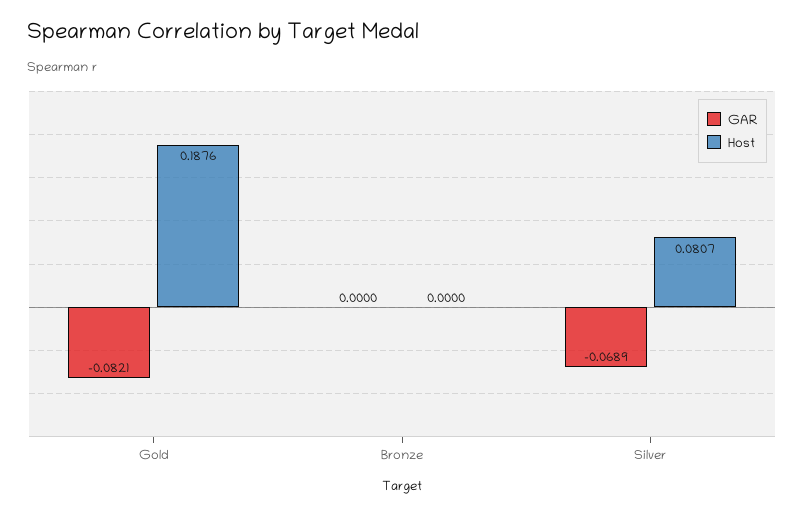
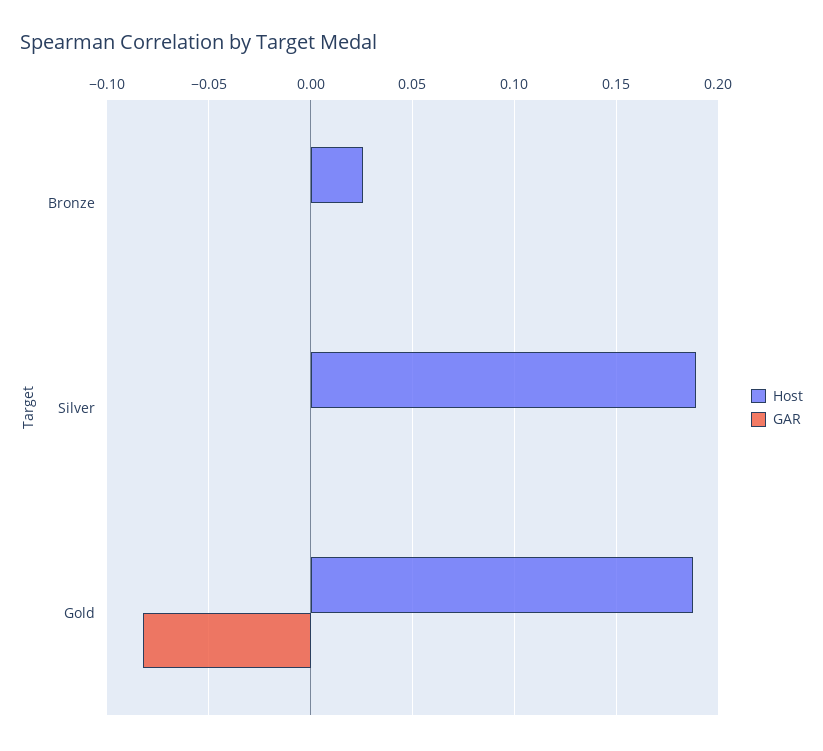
  {
    "GAR": {
      "Gold": -0.0821,
      "Bronze": 0,
-     "Silver": -0.0689
+     "Silver": 0
    },
    "Host": {
      "Gold": 0.1876,
-     "Bronze": 0,
+     "Bronze": 0.025,
-     "Silver": 0.0807
+     "Silver": 0.19
    }
  }

